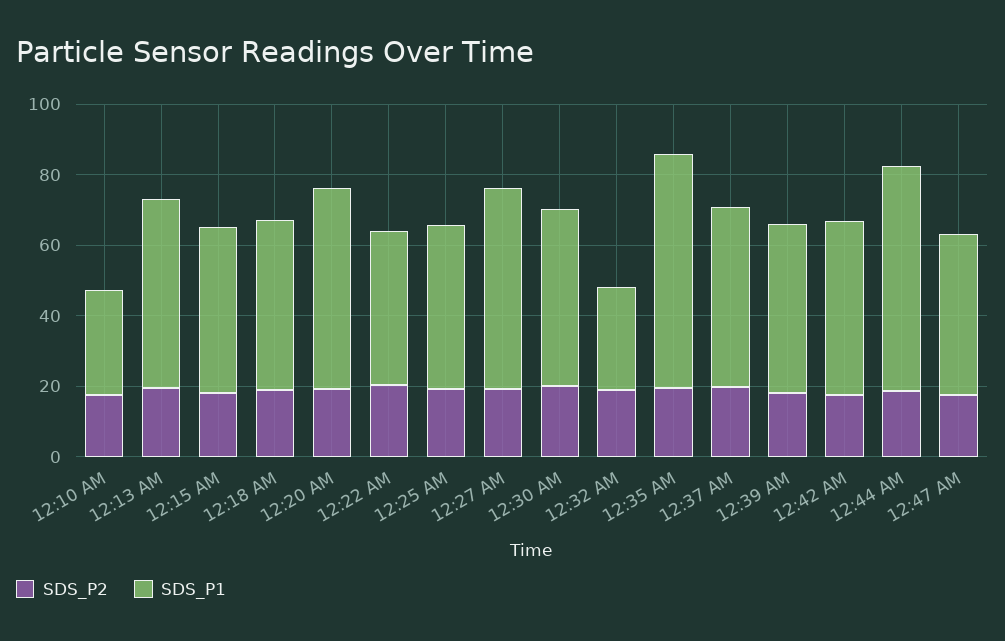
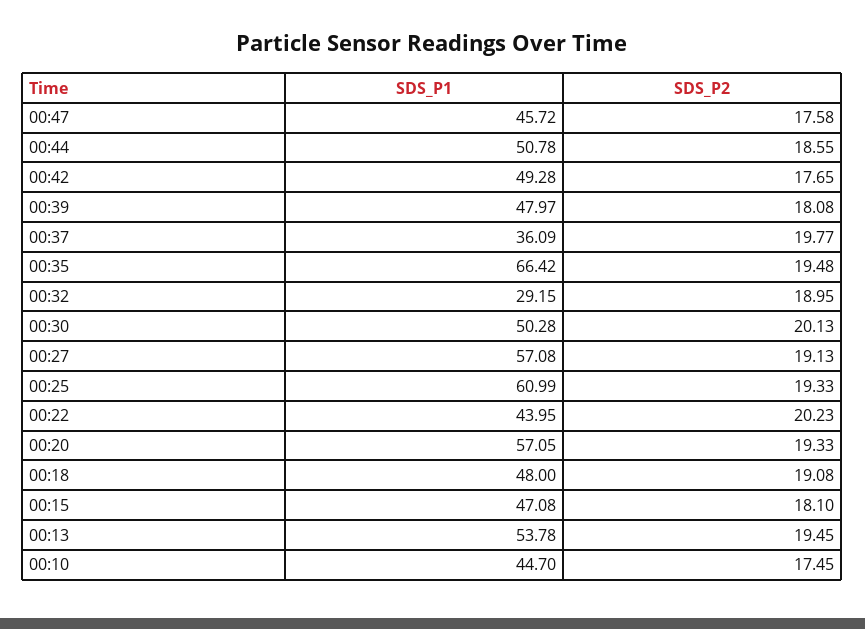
  {
    "SDS_P2": {
      "12:10 AM": 17.45,
      "12:13 AM": 19.45,
      "12:15 AM": 18.1,
      "12:18 AM": 19.08,
      "12:20 AM": 19.33,
      "12:22 AM": 20.23,
      "12:25 AM": 19.33,
      "12:27 AM": 19.13,
      "12:30 AM": 20.13,
      "12:32 AM": 18.95,
      "12:35 AM": 19.48,
      "12:37 AM": 19.77,
      "12:39 AM": 18.08,
      "12:42 AM": 17.65,
      "12:44 AM": 18.55,
      "12:47 AM": 17.58
    },
    "SDS_P1": {
-     "12:10 AM": 30,
+     "12:10 AM": 44.7,
      "12:13 AM": 53.78,
      "12:15 AM": 47.08,
      "12:18 AM": 48,
      "12:20 AM": 57.05,
      "12:22 AM": 43.95,
-     "12:25 AM": 45,
+     "12:25 AM": 60.99,
      "12:27 AM": 57.08,
      "12:30 AM": 50.28,
      "12:32 AM": 29.15,
      "12:35 AM": 66.42,
-     "12:37 AM": 50,
+     "12:37 AM": 36.09,
      "12:39 AM": 47.97,
      "12:42 AM": 49.28,
-     "12:44 AM": 65,
+     "12:44 AM": 50.78,
      "12:47 AM": 45.72
    }
  }

